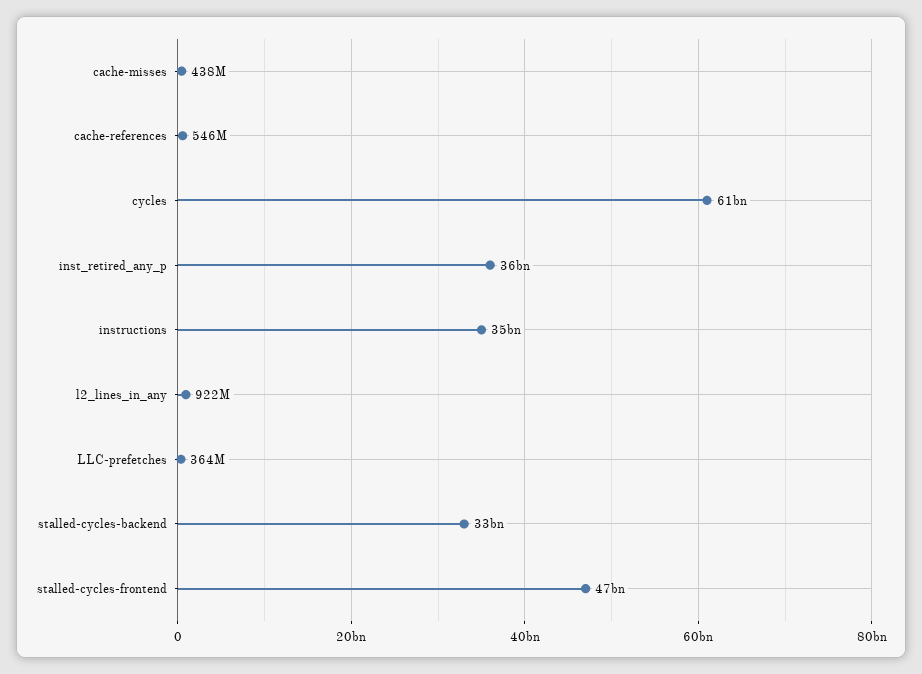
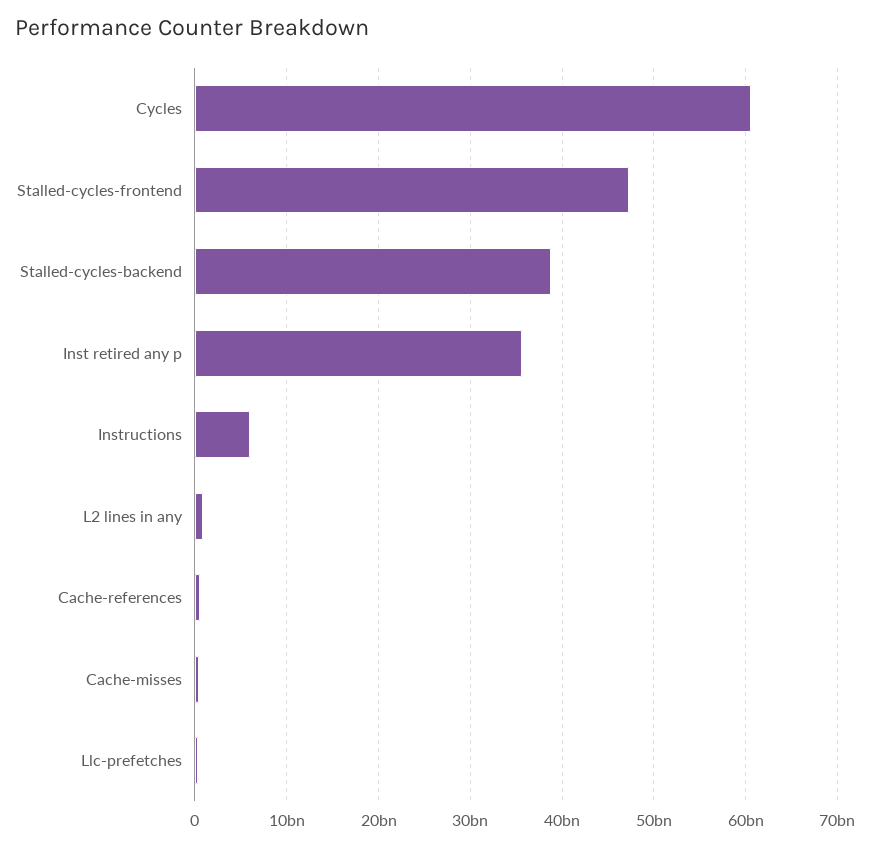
  {
    "cache-misses": 438000000,
    "cache-references": 546000000,
    "cycles": 61000000000,
    "inst_retired_any_p": 36000000000,
-   "instructions": 35000000000,
+   "instructions": 6000000000,
    "l2_lines_in_any": 922000000,
    "LLC-prefetches": 364000000,
-   "stalled-cycles-backend": 33000000000,
+   "stalled-cycles-backend": 39000000000,
    "stalled-cycles-frontend": 47000000000
  }

